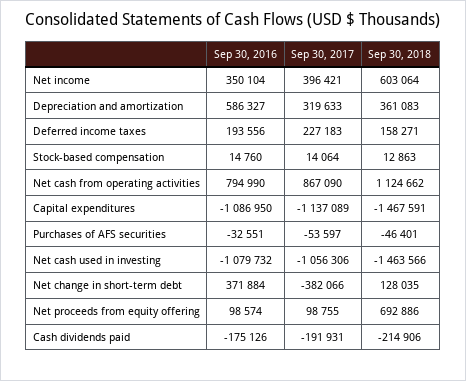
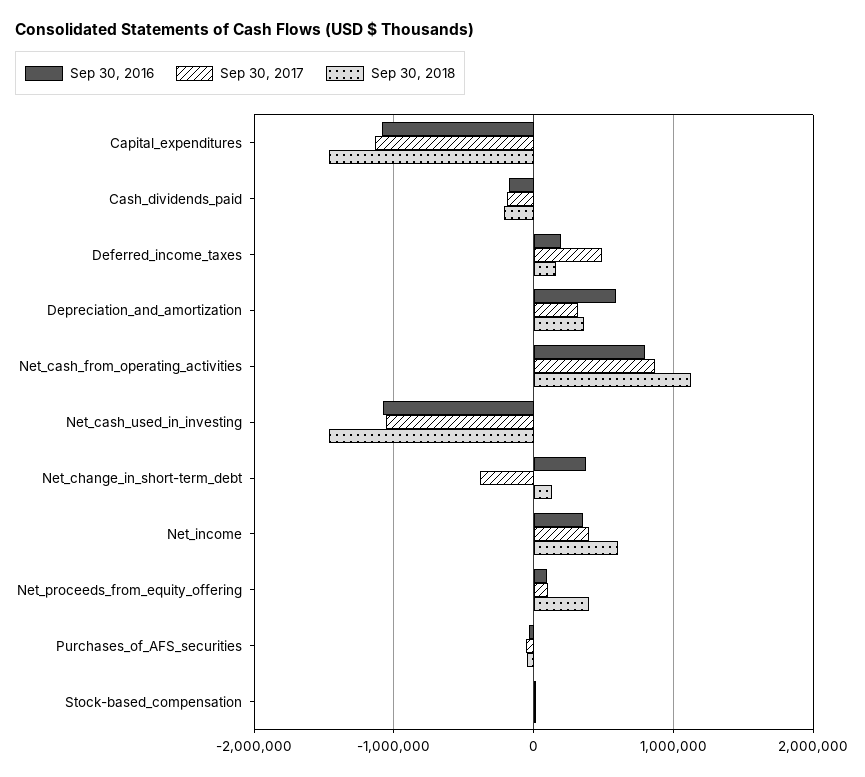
  {
    "Sep 30, 2016": {
      "Net income": 350104,
      "Depreciation and amortization": 586327,
      "Deferred income taxes": 193556,
      "Stock-based compensation": 14760,
      "Net cash from operating activities": 794990,
      "Capital expenditures": -1086950,
      "Purchases of AFS securities": -32551,
      "Net cash used in investing": -1079732,
      "Net change in short-term debt": 371884,
      "Net proceeds from equity offering": 98574,
      "Cash dividends paid": -175126
    },
    "Sep 30, 2017": {
      "Net income": 396421,
      "Depreciation and amortization": 319633,
-     "Deferred income taxes": 227183,
+     "Deferred income taxes": 500000,
      "Stock-based compensation": 14064,
      "Net cash from operating activities": 867090,
      "Capital expenditures": -1137089,
      "Purchases of AFS securities": -53597,
      "Net cash used in investing": -1056306,
      "Net change in short-term debt": -382066,
      "Net proceeds from equity offering": 98755,
      "Cash dividends paid": -191931
    },
    "Sep 30, 2018": {
      "Net income": 603064,
      "Depreciation and amortization": 361083,
      "Deferred income taxes": 158271,
      "Stock-based compensation": 12863,
      "Net cash from operating activities": 1124662,
      "Capital expenditures": -1467591,
      "Purchases of AFS securities": -46401,
      "Net cash used in investing": -1463566,
      "Net change in short-term debt": 128035,
-     "Net proceeds from equity offering": 692886,
+     "Net proceeds from equity offering": 400000,
      "Cash dividends paid": -214906
    }
  }

